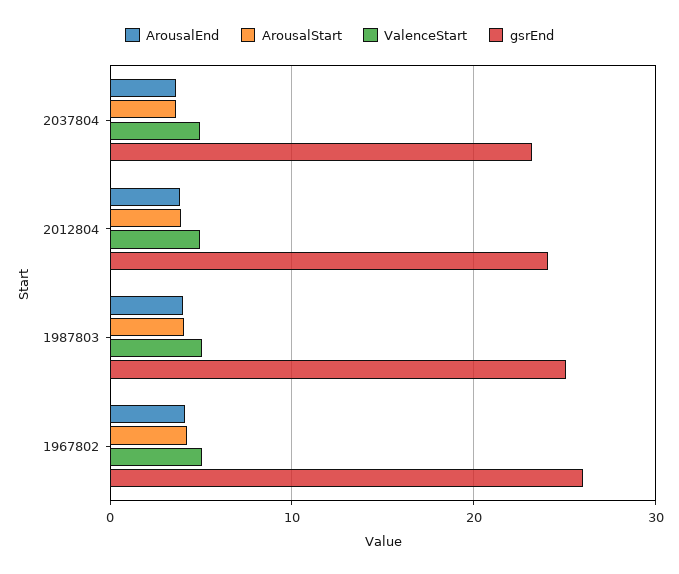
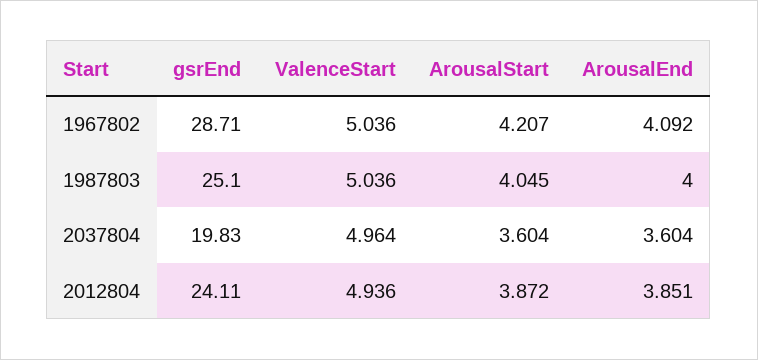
  {
    "ArousalEnd": {
      "2037804": 3.604,
      "2012804": 3.851,
      "1987803": 4,
      "1967802": 4.092
    },
    "ArousalStart": {
      "2037804": 3.604,
      "2012804": 3.872,
      "1987803": 4.045,
      "1967802": 4.207
    },
    "ValenceStart": {
      "2037804": 4.964,
      "2012804": 4.936,
      "1987803": 5.036,
      "1967802": 5.036
    },
    "gsrEnd": {
-     "2037804": 23,
+     "2037804": 19.83,
      "2012804": 24.11,
      "1987803": 25.1,
-     "1967802": 26
+     "1967802": 28.71
    }
  }

